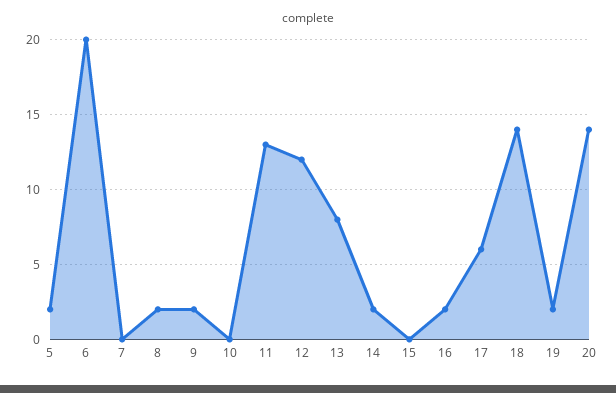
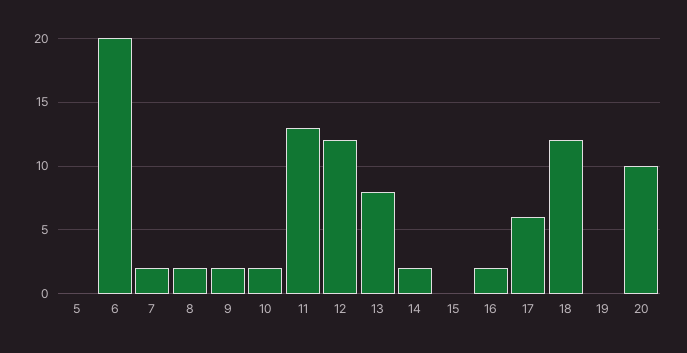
  {
-   "5": 2,
+   "5": 0,
    "6": 20,
-   "7": 0,
+   "7": 2,
    "8": 2,
    "9": 2,
-   "10": 0,
+   "10": 2,
    "11": 13,
    "12": 12,
    "13": 8,
    "14": 2,
    "15": 0,
    "16": 2,
    "17": 6,
-   "18": 14,
+   "18": 12,
-   "19": 2,
+   "19": 0,
-   "20": 14
+   "20": 10
  }

